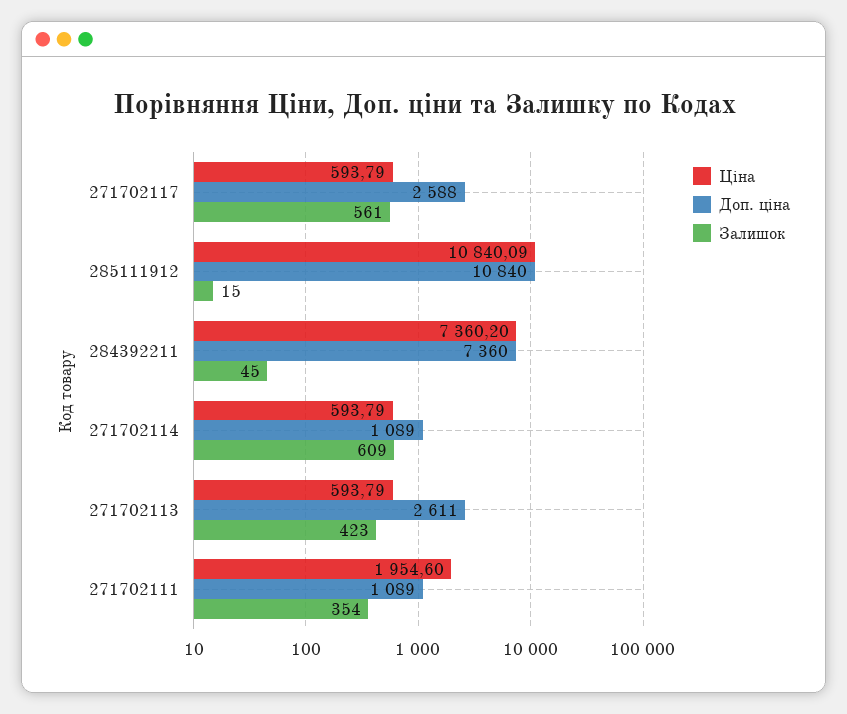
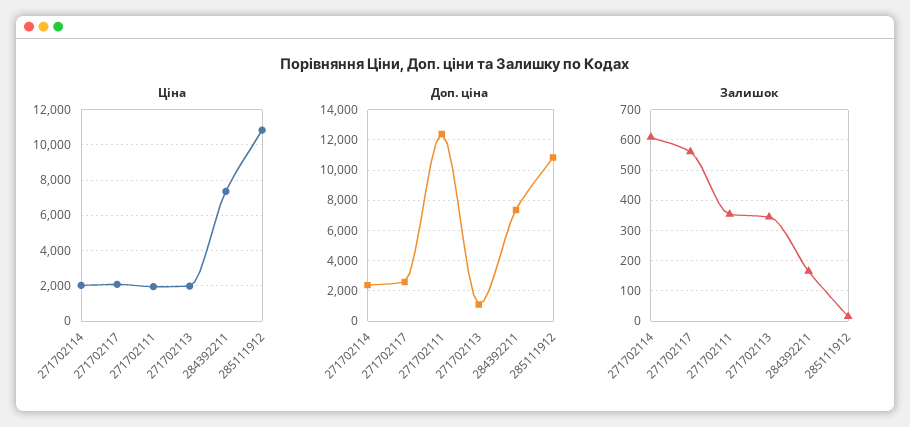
  {
    "Ціна": {
-     "271702117": 593.79,
+     "271702117": 2000,
      "285111912": 10840.09,
      "284392211": 7360.2,
-     "271702114": 593.79,
+     "271702114": 2000,
-     "271702113": 593.79,
+     "271702113": 2000,
      "271702111": 1954.6
    },
    "Доп. ціна": {
      "271702117": 2588,
      "285111912": 10840,
      "284392211": 7360,
-     "271702114": 1089,
+     "271702114": 2500,
-     "271702113": 2611,
+     "271702113": 1000,
-     "271702111": 1089
+     "271702111": 12500
    },
    "Залишок": {
      "271702117": 561,
      "285111912": 15,
-     "284392211": 45,
+     "284392211": 160,
      "271702114": 609,
-     "271702113": 423,
+     "271702113": 340,
      "271702111": 354
    }
  }

